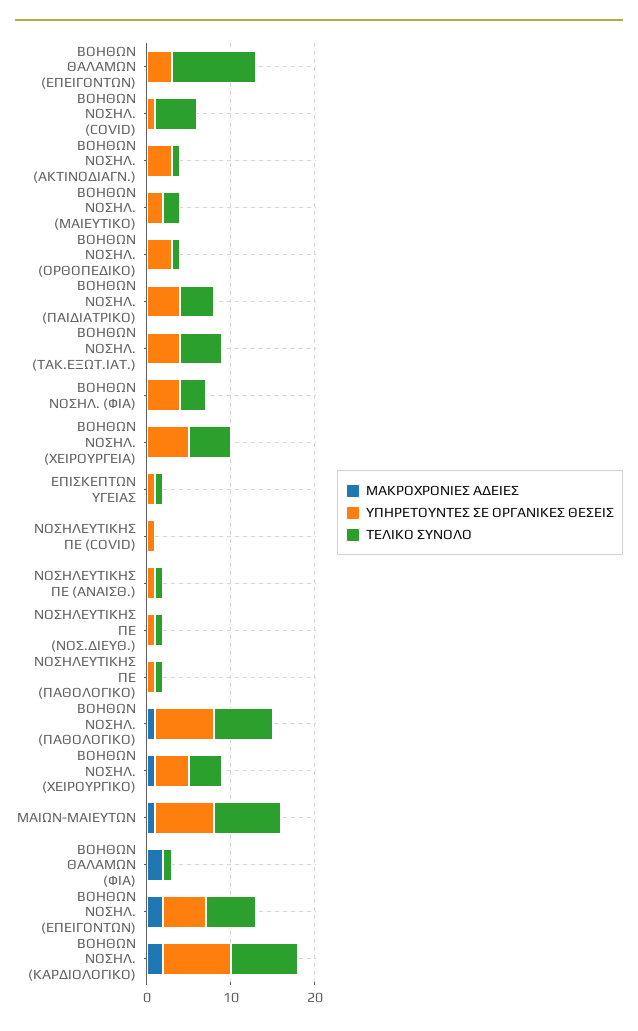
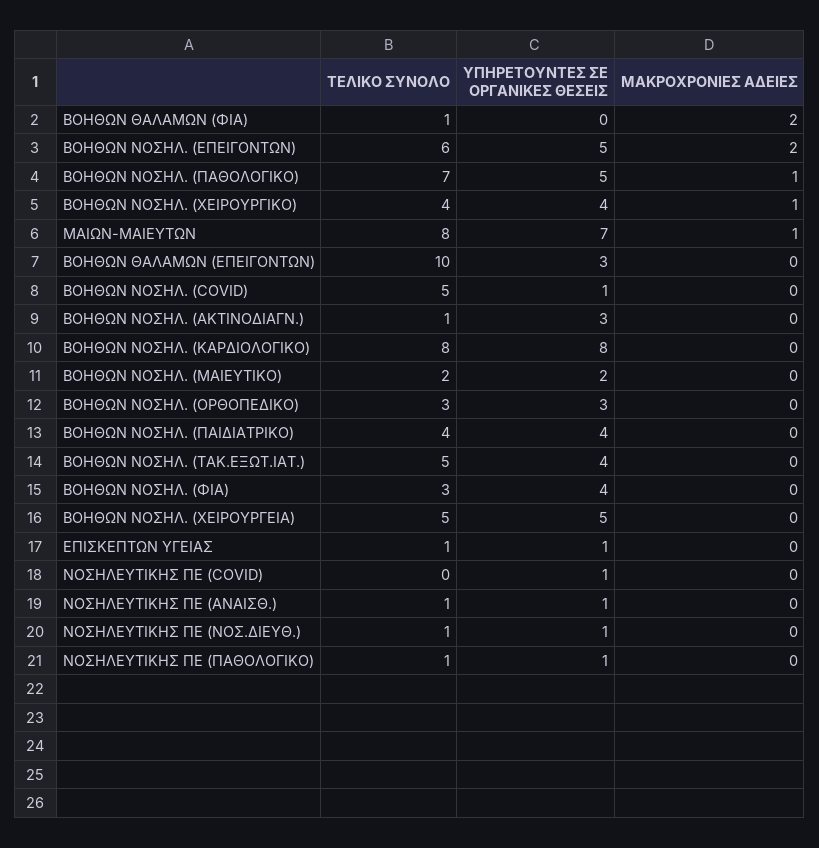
  {
    "ΜΑΚΡΟΧΡΟΝΙΕΣ ΑΔΕΙΕΣ": {
      "ΒΟΗΘΩΝ ΘΑΛΑΜΩΝ (ΕΠΕΙΓΟΝΤΩΝ)": 0,
      "ΒΟΗΘΩΝ ΝΟΣΗΛ. (COVID)": 0,
      "ΒΟΗΘΩΝ ΝΟΣΗΛ. (ΑΚΤΙΝΟΔΙΑΓΝ.)": 0,
      "ΒΟΗΘΩΝ ΝΟΣΗΛ. (ΜΑΙΕΥΤΙΚΟ)": 0,
      "ΒΟΗΘΩΝ ΝΟΣΗΛ. (ΟΡΘΟΠΕΔΙΚΟ)": 0,
      "ΒΟΗΘΩΝ ΝΟΣΗΛ. (ΠΑΙΔΙΑΤΡΙΚΟ)": 0,
      "ΒΟΗΘΩΝ ΝΟΣΗΛ. (ΤΑΚ.ΕΞΩΤ.ΙΑΤ.)": 0,
      "ΒΟΗΘΩΝ ΝΟΣΗΛ. (ΦΙΑ)": 0,
      "ΒΟΗΘΩΝ ΝΟΣΗΛ. (ΧΕΙΡΟΥΡΓΕΙΑ)": 0,
      "ΕΠΙΣΚΕΠΤΩΝ ΥΓΕΙΑΣ": 0,
      "ΝΟΣΗΛΕΥΤΙΚΗΣ ΠΕ (COVID)": 0,
      "ΝΟΣΗΛΕΥΤΙΚΗΣ ΠΕ (ΑΝΑΙΣΘ.)": 0,
      "ΝΟΣΗΛΕΥΤΙΚΗΣ ΠΕ (ΝΟΣ.ΔΙΕΥΘ.)": 0,
      "ΝΟΣΗΛΕΥΤΙΚΗΣ ΠΕ (ΠΑΘΟΛΟΓΙΚΟ)": 0,
      "ΒΟΗΘΩΝ ΝΟΣΗΛ. (ΠΑΘΟΛΟΓΙΚΟ)": 1,
      "ΒΟΗΘΩΝ ΝΟΣΗΛ. (ΧΕΙΡΟΥΡΓΙΚΟ)": 1,
      "ΜΑΙΩΝ-ΜΑΙΕΥΤΩΝ": 1,
      "ΒΟΗΘΩΝ ΘΑΛΑΜΩΝ (ΦΙΑ)": 2,
      "ΒΟΗΘΩΝ ΝΟΣΗΛ. (ΕΠΕΙΓΟΝΤΩΝ)": 2,
-     "ΒΟΗΘΩΝ ΝΟΣΗΛ. (ΚΑΡΔΙΟΛΟΓΙΚΟ)": 2
+     "ΒΟΗΘΩΝ ΝΟΣΗΛ. (ΚΑΡΔΙΟΛΟΓΙΚΟ)": 0
    },
    "ΥΠΗΡΕΤΟΥΝΤΕΣ ΣΕ ΟΡΓΑΝΙΚΕΣ ΘΕΣΕΙΣ": {
      "ΒΟΗΘΩΝ ΘΑΛΑΜΩΝ (ΕΠΕΙΓΟΝΤΩΝ)": 3,
      "ΒΟΗΘΩΝ ΝΟΣΗΛ. (COVID)": 1,
      "ΒΟΗΘΩΝ ΝΟΣΗΛ. (ΑΚΤΙΝΟΔΙΑΓΝ.)": 3,
      "ΒΟΗΘΩΝ ΝΟΣΗΛ. (ΜΑΙΕΥΤΙΚΟ)": 2,
      "ΒΟΗΘΩΝ ΝΟΣΗΛ. (ΟΡΘΟΠΕΔΙΚΟ)": 3,
      "ΒΟΗΘΩΝ ΝΟΣΗΛ. (ΠΑΙΔΙΑΤΡΙΚΟ)": 4,
      "ΒΟΗΘΩΝ ΝΟΣΗΛ. (ΤΑΚ.ΕΞΩΤ.ΙΑΤ.)": 4,
      "ΒΟΗΘΩΝ ΝΟΣΗΛ. (ΦΙΑ)": 4,
      "ΒΟΗΘΩΝ ΝΟΣΗΛ. (ΧΕΙΡΟΥΡΓΕΙΑ)": 5,
      "ΕΠΙΣΚΕΠΤΩΝ ΥΓΕΙΑΣ": 1,
      "ΝΟΣΗΛΕΥΤΙΚΗΣ ΠΕ (COVID)": 1,
      "ΝΟΣΗΛΕΥΤΙΚΗΣ ΠΕ (ΑΝΑΙΣΘ.)": 1,
      "ΝΟΣΗΛΕΥΤΙΚΗΣ ΠΕ (ΝΟΣ.ΔΙΕΥΘ.)": 1,
      "ΝΟΣΗΛΕΥΤΙΚΗΣ ΠΕ (ΠΑΘΟΛΟΓΙΚΟ)": 1,
-     "ΒΟΗΘΩΝ ΝΟΣΗΛ. (ΠΑΘΟΛΟΓΙΚΟ)": 7,
+     "ΒΟΗΘΩΝ ΝΟΣΗΛ. (ΠΑΘΟΛΟΓΙΚΟ)": 5,
      "ΒΟΗΘΩΝ ΝΟΣΗΛ. (ΧΕΙΡΟΥΡΓΙΚΟ)": 4,
      "ΜΑΙΩΝ-ΜΑΙΕΥΤΩΝ": 7,
      "ΒΟΗΘΩΝ ΘΑΛΑΜΩΝ (ΦΙΑ)": 0,
      "ΒΟΗΘΩΝ ΝΟΣΗΛ. (ΕΠΕΙΓΟΝΤΩΝ)": 5,
      "ΒΟΗΘΩΝ ΝΟΣΗΛ. (ΚΑΡΔΙΟΛΟΓΙΚΟ)": 8
    },
    "ΤΕΛΙΚΟ ΣΥΝΟΛΟ": {
      "ΒΟΗΘΩΝ ΘΑΛΑΜΩΝ (ΕΠΕΙΓΟΝΤΩΝ)": 10,
      "ΒΟΗΘΩΝ ΝΟΣΗΛ. (COVID)": 5,
      "ΒΟΗΘΩΝ ΝΟΣΗΛ. (ΑΚΤΙΝΟΔΙΑΓΝ.)": 1,
      "ΒΟΗΘΩΝ ΝΟΣΗΛ. (ΜΑΙΕΥΤΙΚΟ)": 2,
-     "ΒΟΗΘΩΝ ΝΟΣΗΛ. (ΟΡΘΟΠΕΔΙΚΟ)": 1,
+     "ΒΟΗΘΩΝ ΝΟΣΗΛ. (ΟΡΘΟΠΕΔΙΚΟ)": 3,
      "ΒΟΗΘΩΝ ΝΟΣΗΛ. (ΠΑΙΔΙΑΤΡΙΚΟ)": 4,
      "ΒΟΗΘΩΝ ΝΟΣΗΛ. (ΤΑΚ.ΕΞΩΤ.ΙΑΤ.)": 5,
      "ΒΟΗΘΩΝ ΝΟΣΗΛ. (ΦΙΑ)": 3,
      "ΒΟΗΘΩΝ ΝΟΣΗΛ. (ΧΕΙΡΟΥΡΓΕΙΑ)": 5,
      "ΕΠΙΣΚΕΠΤΩΝ ΥΓΕΙΑΣ": 1,
      "ΝΟΣΗΛΕΥΤΙΚΗΣ ΠΕ (COVID)": 0,
      "ΝΟΣΗΛΕΥΤΙΚΗΣ ΠΕ (ΑΝΑΙΣΘ.)": 1,
      "ΝΟΣΗΛΕΥΤΙΚΗΣ ΠΕ (ΝΟΣ.ΔΙΕΥΘ.)": 1,
      "ΝΟΣΗΛΕΥΤΙΚΗΣ ΠΕ (ΠΑΘΟΛΟΓΙΚΟ)": 1,
      "ΒΟΗΘΩΝ ΝΟΣΗΛ. (ΠΑΘΟΛΟΓΙΚΟ)": 7,
      "ΒΟΗΘΩΝ ΝΟΣΗΛ. (ΧΕΙΡΟΥΡΓΙΚΟ)": 4,
      "ΜΑΙΩΝ-ΜΑΙΕΥΤΩΝ": 8,
      "ΒΟΗΘΩΝ ΘΑΛΑΜΩΝ (ΦΙΑ)": 1,
      "ΒΟΗΘΩΝ ΝΟΣΗΛ. (ΕΠΕΙΓΟΝΤΩΝ)": 6,
      "ΒΟΗΘΩΝ ΝΟΣΗΛ. (ΚΑΡΔΙΟΛΟΓΙΚΟ)": 8
    }
  }

